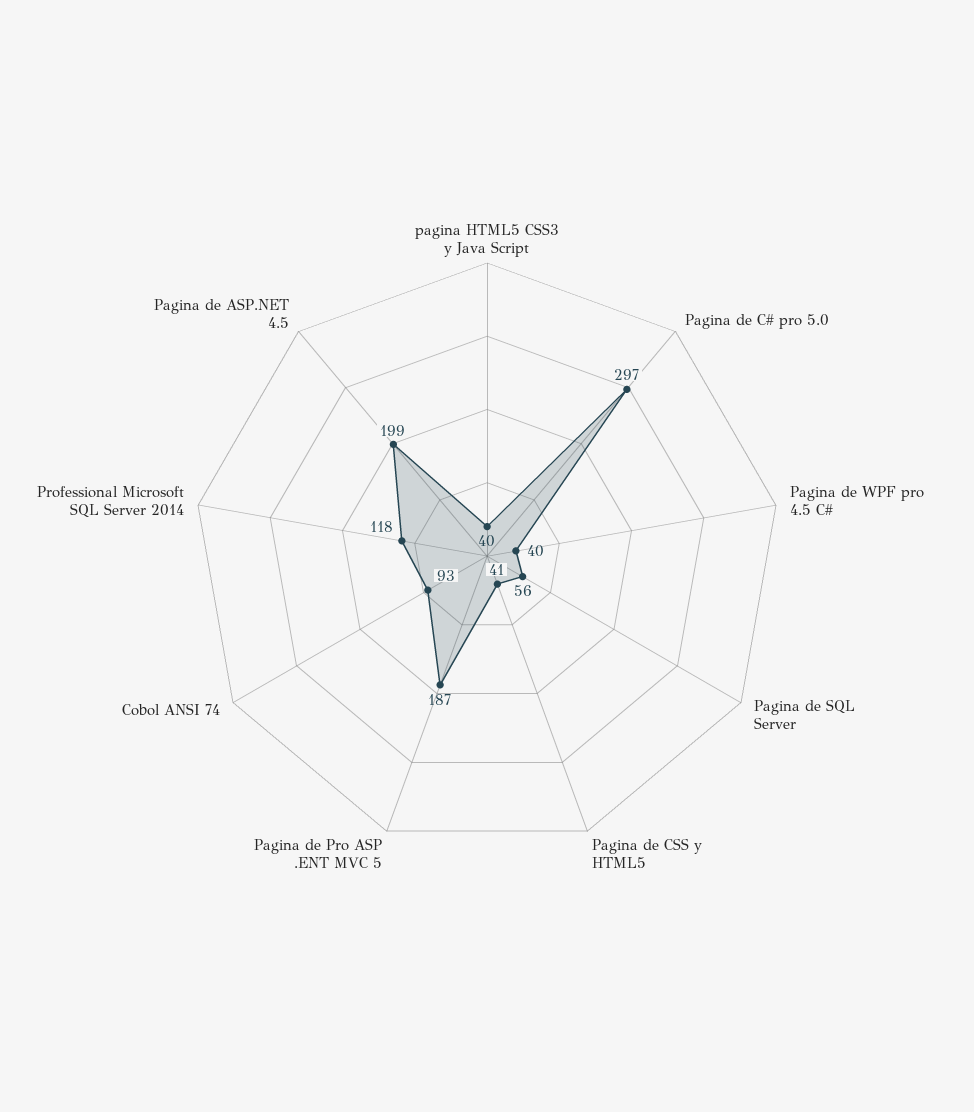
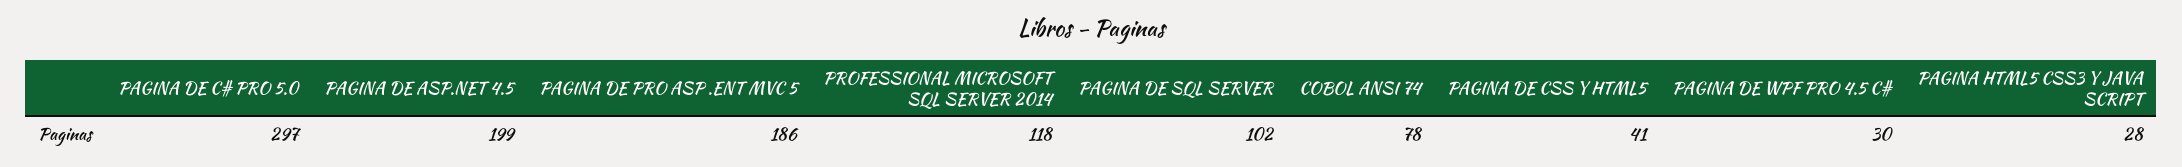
  {
-   "pagina HTML5 CSS3 y Java Script": 40,
+   "pagina HTML5 CSS3 y Java Script": 28,
    "Pagina de C# pro 5.0": 297,
-   "Pagina de WPF pro 4.5 C#": 40,
+   "Pagina de WPF pro 4.5 C#": 30,
-   "Pagina de SQL Server": 56,
+   "Pagina de SQL Server": 102,
    "Pagina de CSS y HTML5": 41,
-   "Pagina de Pro ASP .ENT MVC 5": 187,
+   "Pagina de Pro ASP .ENT MVC 5": 186,
-   "Cobol ANSI 74": 93,
+   "Cobol ANSI 74": 78,
    "Professional Microsoft SQL Server 2014": 118,
    "Pagina de ASP.NET 4.5": 199
  }

